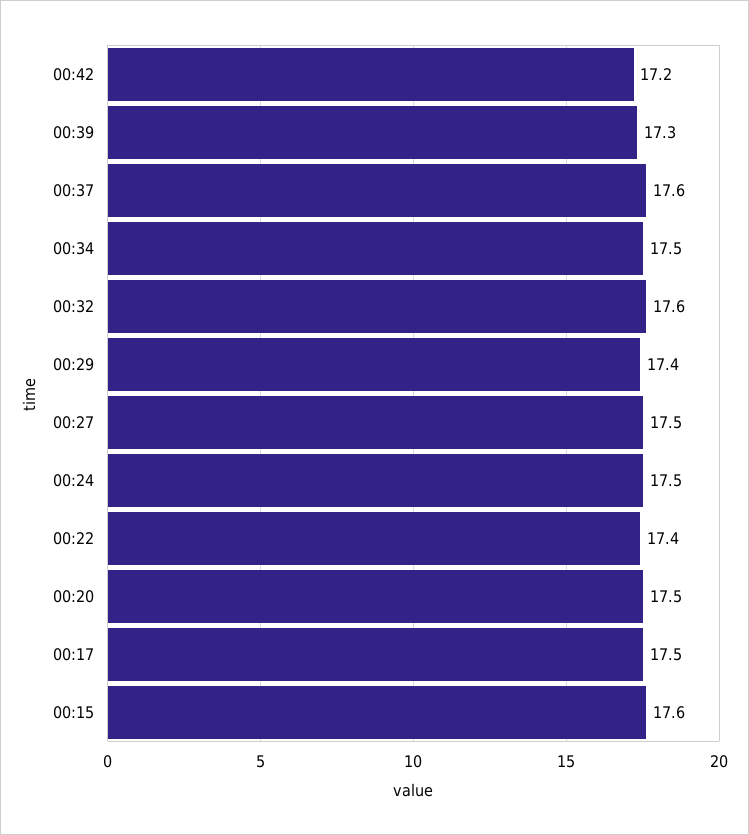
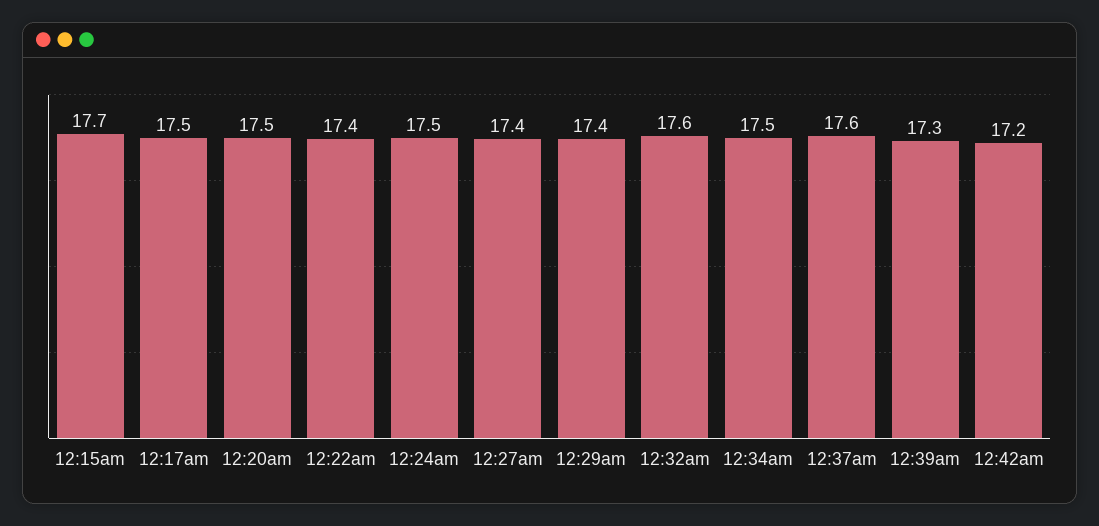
  {
    "00:42": 17.2,
    "00:39": 17.3,
    "00:37": 17.6,
    "00:34": 17.5,
    "00:32": 17.6,
    "00:29": 17.4,
-   "00:27": 17.5,
+   "00:27": 17.4,
    "00:24": 17.5,
    "00:22": 17.4,
    "00:20": 17.5,
    "00:17": 17.5,
-   "00:15": 17.6
+   "00:15": 17.7
  }

